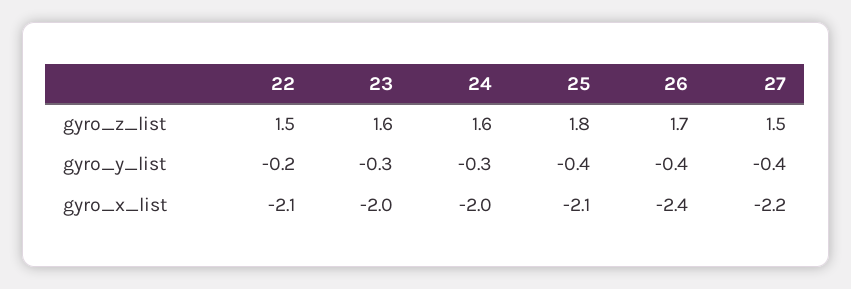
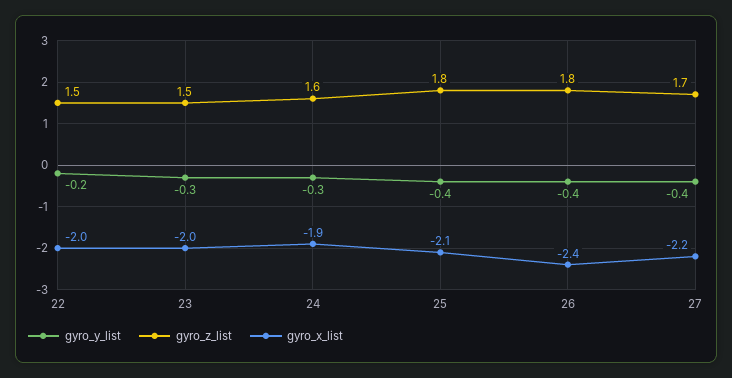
  {
    "gyro_z_list": {
      "22": 1.5,
-     "23": 1.6,
+     "23": 1.5,
      "24": 1.6,
      "25": 1.8,
-     "26": 1.7,
+     "26": 1.8,
-     "27": 1.5
+     "27": 1.7
    },
    "gyro_y_list": {
      "22": -0.2,
      "23": -0.3,
      "24": -0.3,
      "25": -0.4,
      "26": -0.4,
      "27": -0.4
    },
    "gyro_x_list": {
-     "22": -2.1,
+     "22": -2,
      "23": -2,
-     "24": -2,
+     "24": -1.9,
      "25": -2.1,
      "26": -2.4,
      "27": -2.2
    }
  }

